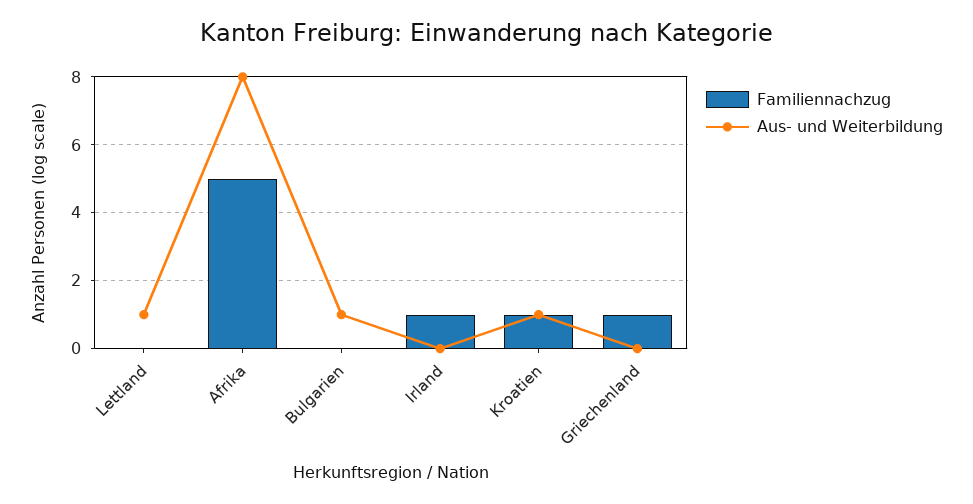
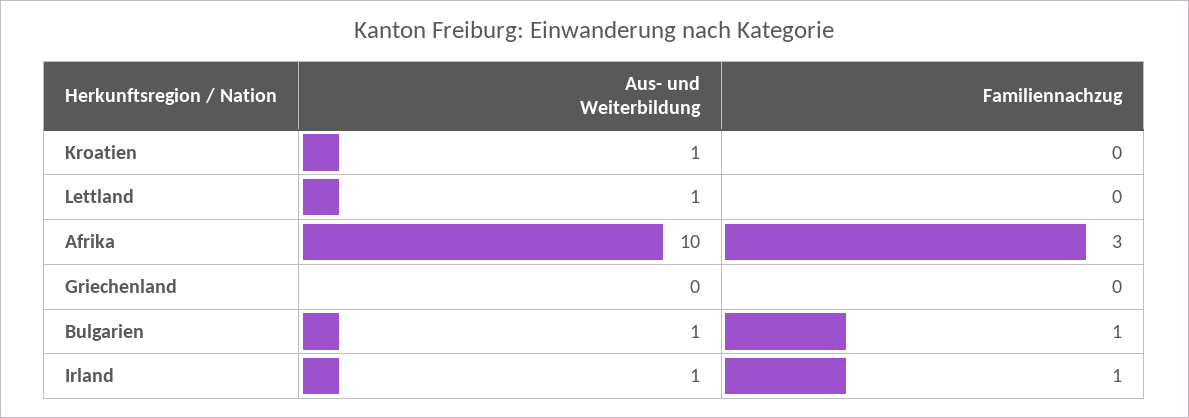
  {
    "Familiennachzug": {
      "Lettland": 0,
-     "Afrika": 5,
+     "Afrika": 3,
-     "Bulgarien": 0,
+     "Bulgarien": 1,
      "Irland": 1,
-     "Kroatien": 1,
+     "Kroatien": 0,
-     "Griechenland": 1
+     "Griechenland": 0
    },
    "Aus- und Weiterbildung": {
      "Lettland": 1,
-     "Afrika": 8,
+     "Afrika": 10,
      "Bulgarien": 1,
-     "Irland": 0,
+     "Irland": 1,
      "Kroatien": 1,
      "Griechenland": 0
    }
  }

